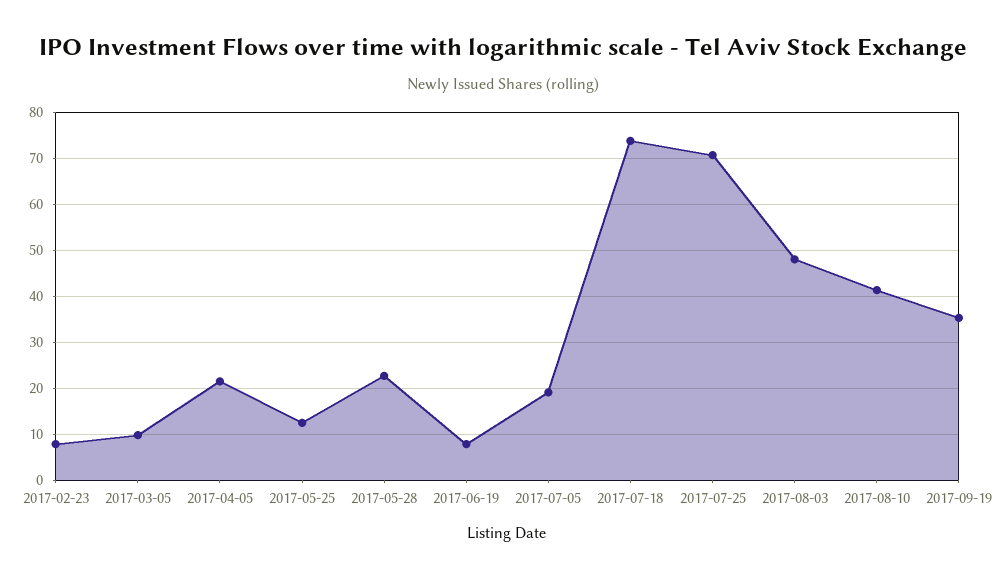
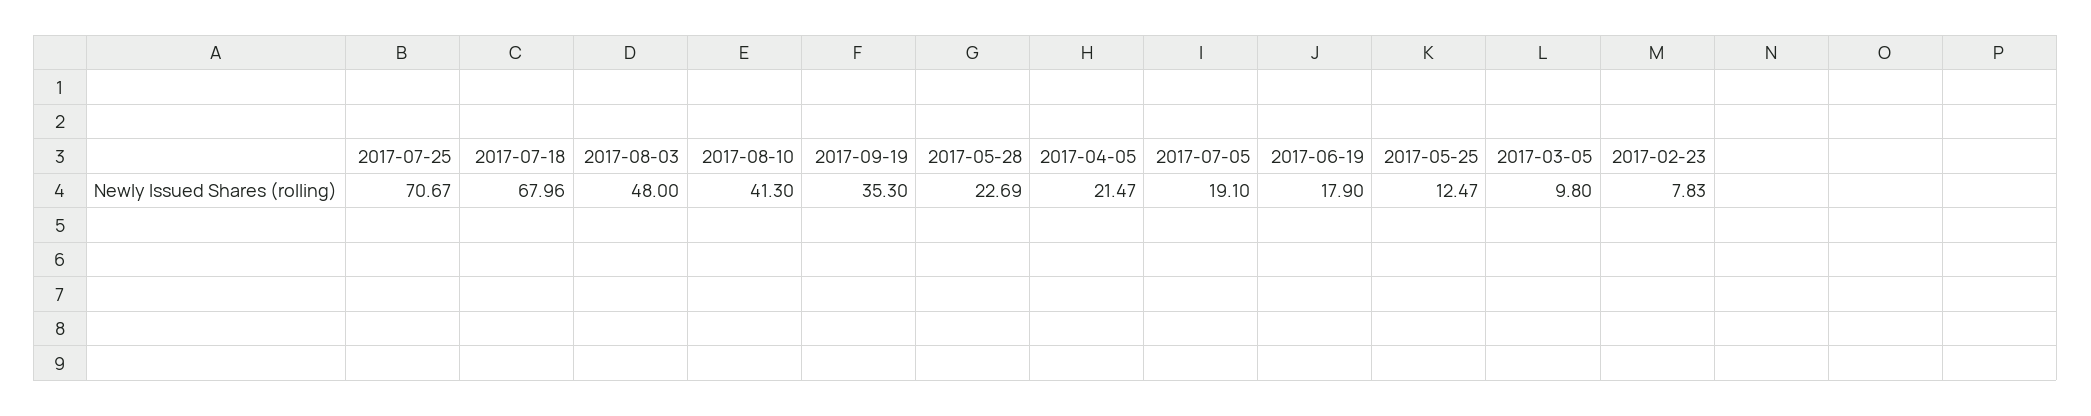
  {
    "2017-02-23": 7.83,
    "2017-03-05": 9.8,
    "2017-04-05": 21.47,
    "2017-05-25": 12.47,
    "2017-05-28": 22.69,
-   "2017-06-19": 8,
+   "2017-06-19": 17.9,
    "2017-07-05": 19.1,
-   "2017-07-18": 74,
+   "2017-07-18": 67.96,
    "2017-07-25": 70.67,
    "2017-08-03": 48,
    "2017-08-10": 41.3,
    "2017-09-19": 35.3
  }

